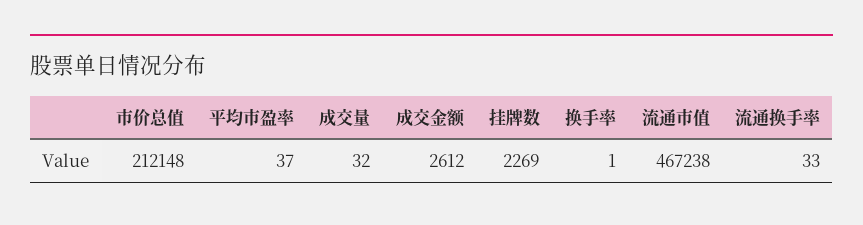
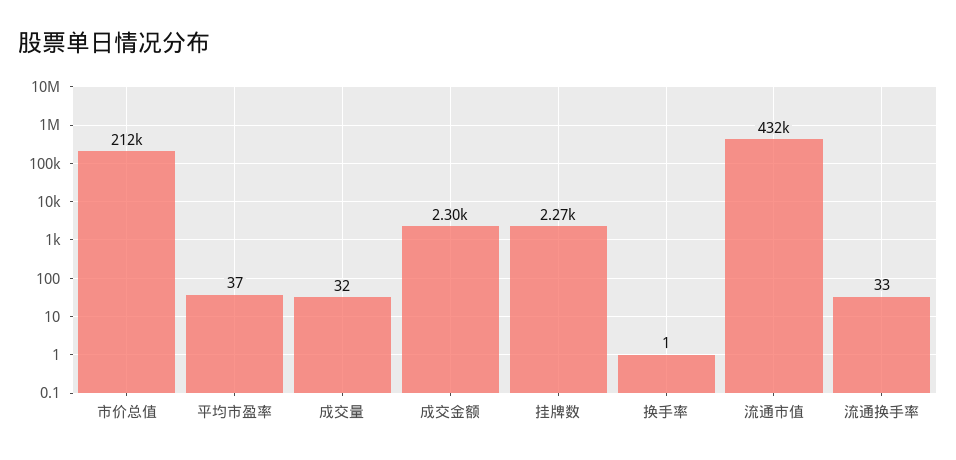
  {
    "市价总值": 212148,
    "平均市盈率": 37,
    "成交量": 32,
-   "成交金额": 2612,
+   "成交金额": 2300,
    "挂牌数": 2269,
    "换手率": 1,
-   "流通市值": 467238,
+   "流通市值": 432000,
    "流通换手率": 33
  }

